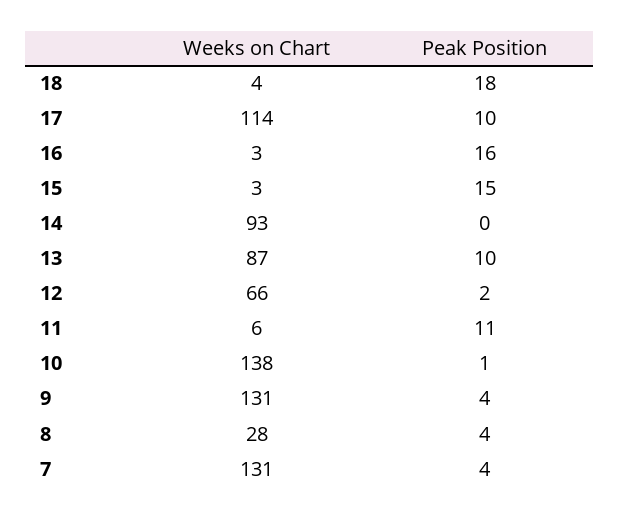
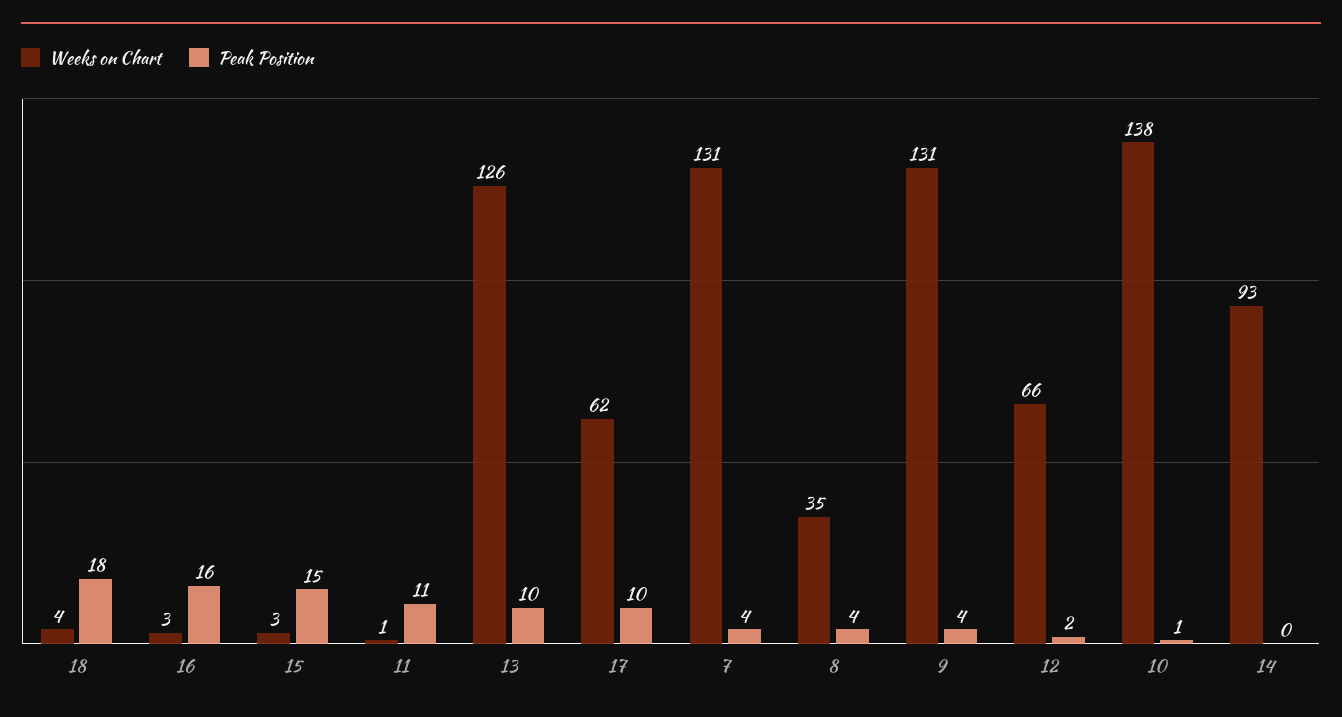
  {
    "Weeks on Chart": {
      "18": 4,
-     "17": 114,
+     "17": 62,
      "16": 3,
      "15": 3,
      "14": 93,
-     "13": 87,
+     "13": 126,
      "12": 66,
-     "11": 6,
+     "11": 1,
      "10": 138,
      "9": 131,
-     "8": 28,
+     "8": 35,
      "7": 131
    },
    "Peak Position": {
      "18": 18,
      "17": 10,
      "16": 16,
      "15": 15,
      "14": 0,
      "13": 10,
      "12": 2,
      "11": 11,
      "10": 1,
      "9": 4,
      "8": 4,
      "7": 4
    }
  }

